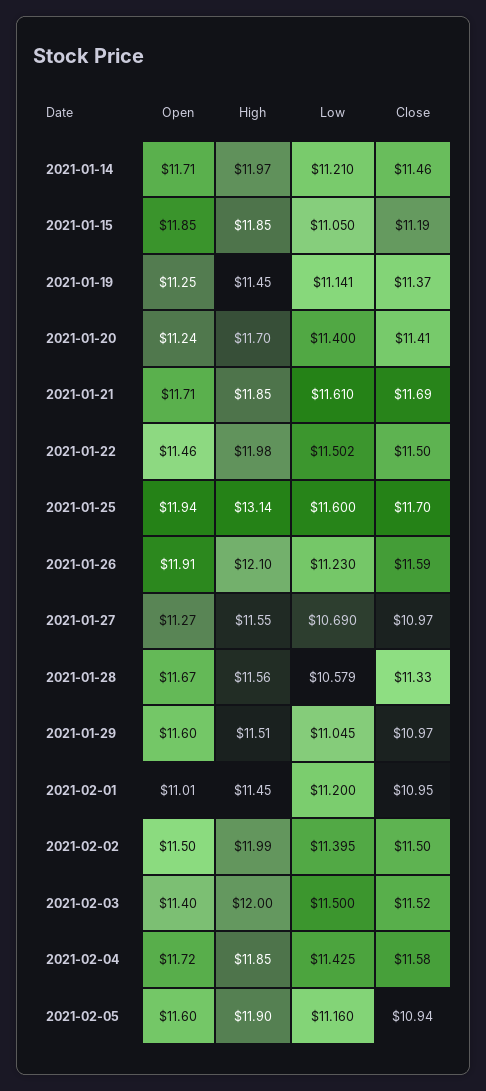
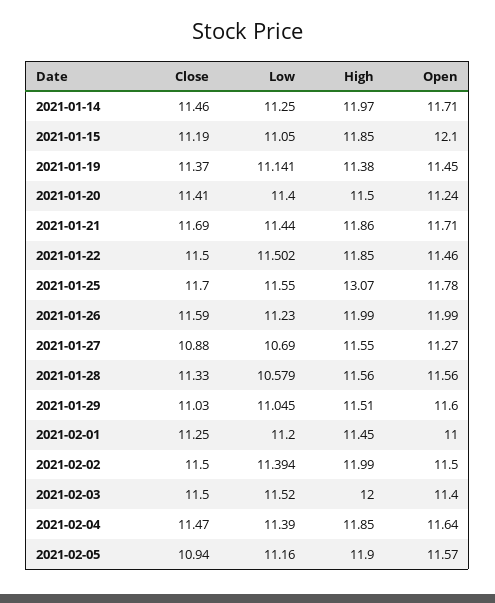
  {
    "Open": {
      "2021-01-14": 11.71,
-     "2021-01-15": 11.85,
+     "2021-01-15": 12.1,
-     "2021-01-19": 11.25,
+     "2021-01-19": 11.45,
      "2021-01-20": 11.24,
      "2021-01-21": 11.71,
      "2021-01-22": 11.46,
-     "2021-01-25": 11.94,
+     "2021-01-25": 11.78,
-     "2021-01-26": 11.91,
+     "2021-01-26": 11.99,
      "2021-01-27": 11.27,
-     "2021-01-28": 11.67,
+     "2021-01-28": 11.56,
      "2021-01-29": 11.6,
-     "2021-02-01": 11.01,
+     "2021-02-01": 11,
      "2021-02-02": 11.5,
      "2021-02-03": 11.4,
-     "2021-02-04": 11.72,
+     "2021-02-04": 11.64,
-     "2021-02-05": 11.6
+     "2021-02-05": 11.57
    },
    "High": {
      "2021-01-14": 11.97,
      "2021-01-15": 11.85,
-     "2021-01-19": 11.45,
+     "2021-01-19": 11.38,
-     "2021-01-20": 11.7,
+     "2021-01-20": 11.5,
-     "2021-01-21": 11.85,
+     "2021-01-21": 11.86,
-     "2021-01-22": 11.98,
+     "2021-01-22": 11.85,
-     "2021-01-25": 13.14,
+     "2021-01-25": 13.07,
-     "2021-01-26": 12.1,
+     "2021-01-26": 11.99,
      "2021-01-27": 11.55,
      "2021-01-28": 11.56,
      "2021-01-29": 11.51,
      "2021-02-01": 11.45,
      "2021-02-02": 11.99,
      "2021-02-03": 12,
      "2021-02-04": 11.85,
      "2021-02-05": 11.9
    },
    "Low": {
-     "2021-01-14": 11.21,
+     "2021-01-14": 11.25,
      "2021-01-15": 11.05,
      "2021-01-19": 11.141,
      "2021-01-20": 11.4,
-     "2021-01-21": 11.61,
+     "2021-01-21": 11.44,
      "2021-01-22": 11.502,
-     "2021-01-25": 11.6,
+     "2021-01-25": 11.55,
      "2021-01-26": 11.23,
      "2021-01-27": 10.69,
      "2021-01-28": 10.579,
      "2021-01-29": 11.045,
      "2021-02-01": 11.2,
-     "2021-02-02": 11.395,
+     "2021-02-02": 11.394,
-     "2021-02-03": 11.5,
+     "2021-02-03": 11.52,
-     "2021-02-04": 11.425,
+     "2021-02-04": 11.39,
      "2021-02-05": 11.16
    },
    "Close": {
      "2021-01-14": 11.46,
      "2021-01-15": 11.19,
      "2021-01-19": 11.37,
      "2021-01-20": 11.41,
      "2021-01-21": 11.69,
      "2021-01-22": 11.5,
      "2021-01-25": 11.7,
      "2021-01-26": 11.59,
-     "2021-01-27": 10.97,
+     "2021-01-27": 10.88,
      "2021-01-28": 11.33,
-     "2021-01-29": 10.97,
+     "2021-01-29": 11.03,
-     "2021-02-01": 10.95,
+     "2021-02-01": 11.25,
      "2021-02-02": 11.5,
-     "2021-02-03": 11.52,
+     "2021-02-03": 11.5,
-     "2021-02-04": 11.58,
+     "2021-02-04": 11.47,
      "2021-02-05": 10.94
    }
  }

